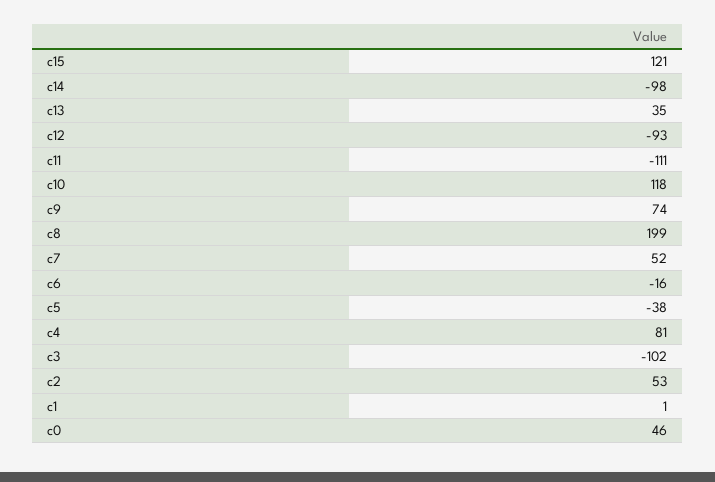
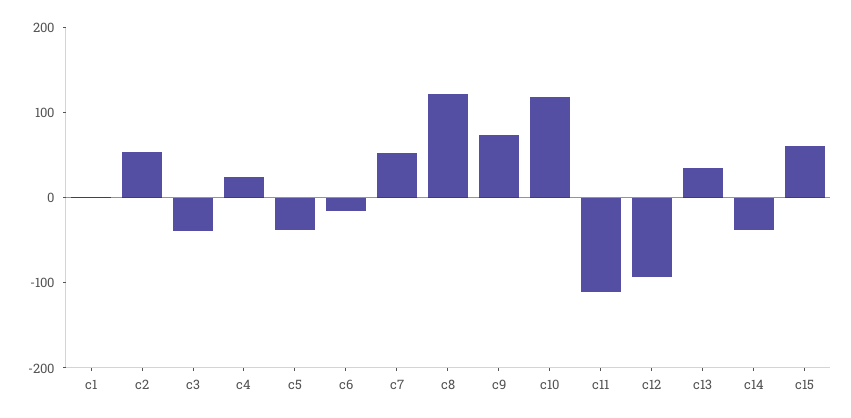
  {
-   "c15": 121,
+   "c15": 60,
-   "c14": -98,
+   "c14": -40,
    "c13": 35,
    "c12": -93,
    "c11": -111,
    "c10": 118,
    "c9": 74,
-   "c8": 199,
+   "c8": 120,
    "c7": 52,
    "c6": -16,
    "c5": -38,
-   "c4": 81,
+   "c4": 20,
-   "c3": -102,
+   "c3": -40,
    "c2": 53,
-   "c1": 1,
+   "c1": 1
-   "c0": 46
  }

